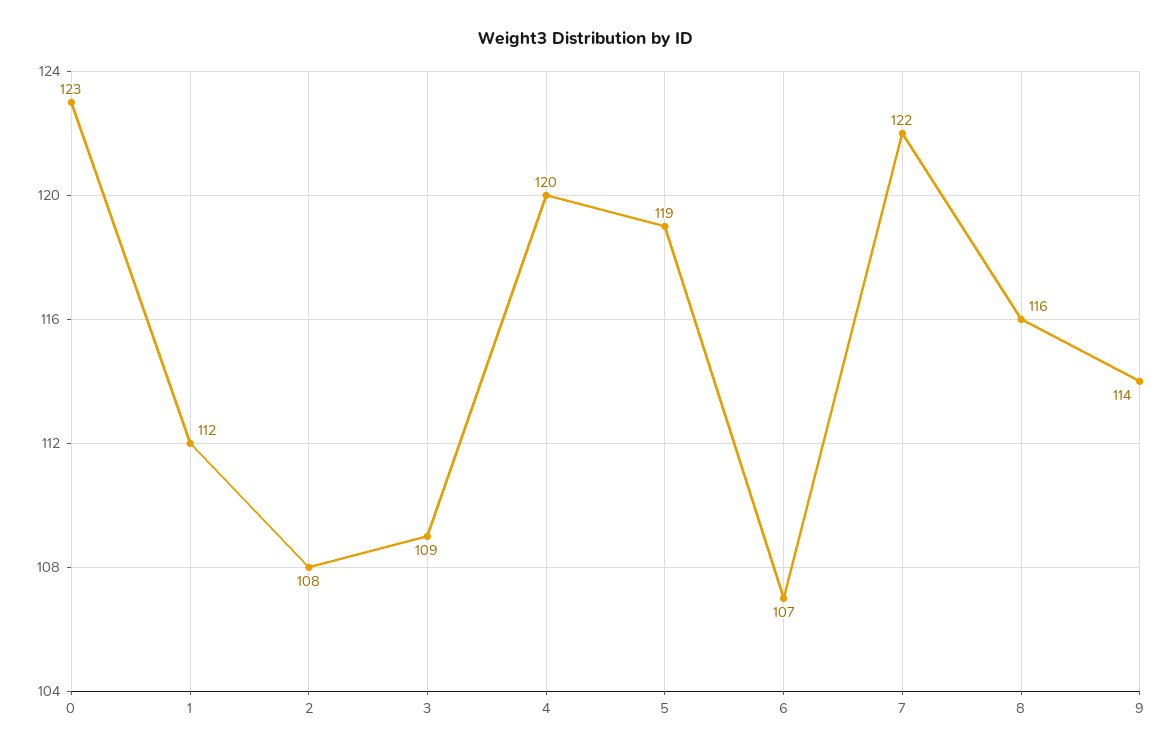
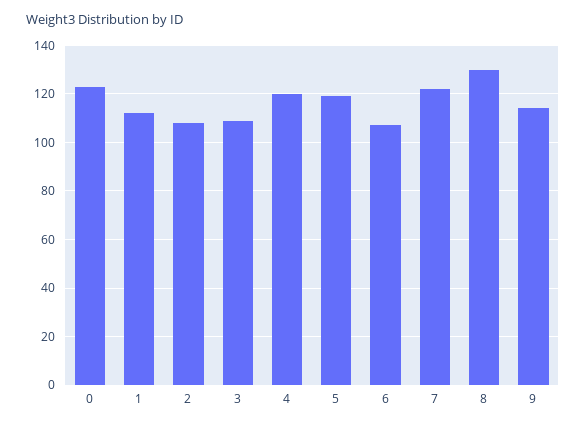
  {
    "0": 123,
    "1": 112,
    "2": 108,
    "3": 109,
    "4": 120,
    "5": 119,
    "6": 107,
    "7": 122,
-   "8": 116,
+   "8": 130,
    "9": 114
  }

